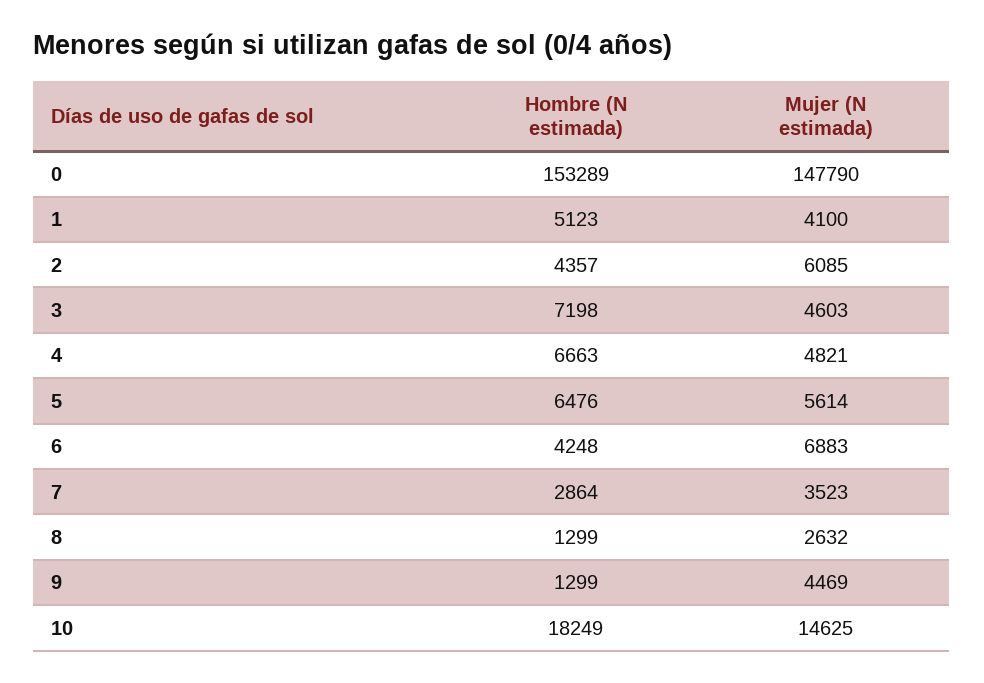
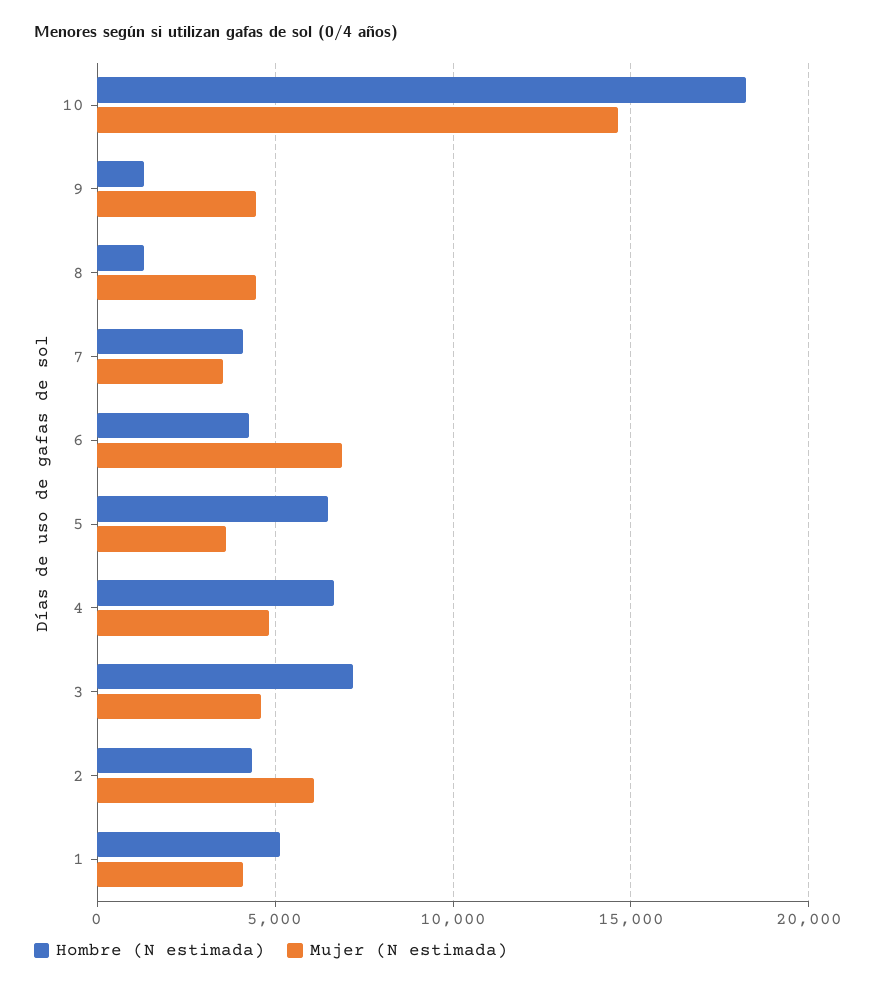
  {
    "Hombre (N estimada)": {
-     "0": 153289,
      "1": 5123,
      "2": 4357,
      "3": 7198,
      "4": 6663,
      "5": 6476,
      "6": 4248,
-     "7": 2864,
+     "7": 4000,
      "8": 1299,
      "9": 1299,
      "10": 18249
    },
    "Mujer (N estimada)": {
-     "0": 147790,
      "1": 4100,
      "2": 6085,
      "3": 4603,
      "4": 4821,
-     "5": 5614,
+     "5": 3500,
      "6": 6883,
      "7": 3523,
-     "8": 2632,
+     "8": 4500,
      "9": 4469,
      "10": 14625
    }
  }

